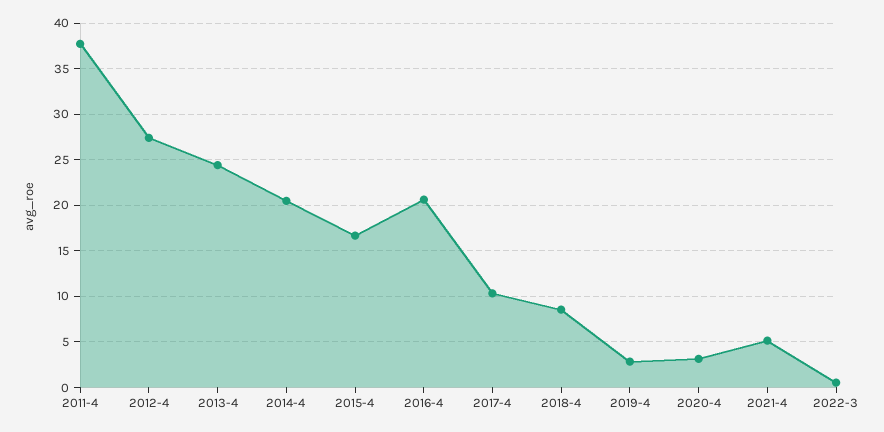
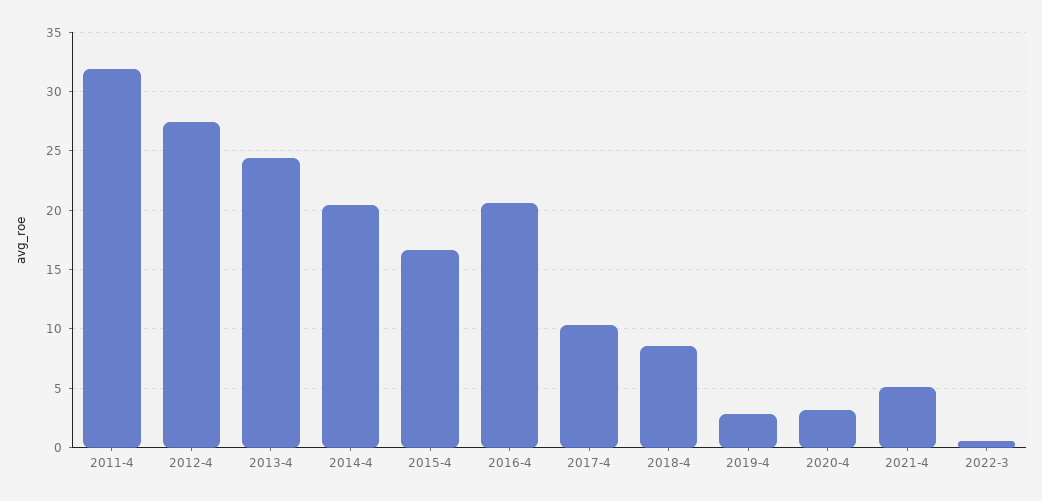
  {
-   "2011-4": 38,
+   "2011-4": 32,
    "2012-4": 27,
    "2013-4": 24,
    "2014-4": 20,
    "2015-4": 17,
    "2016-4": 21,
    "2017-4": 10,
    "2018-4": 9,
    "2019-4": 3,
    "2020-4": 3,
    "2021-4": 5,
    "2022-3": 1
  }

